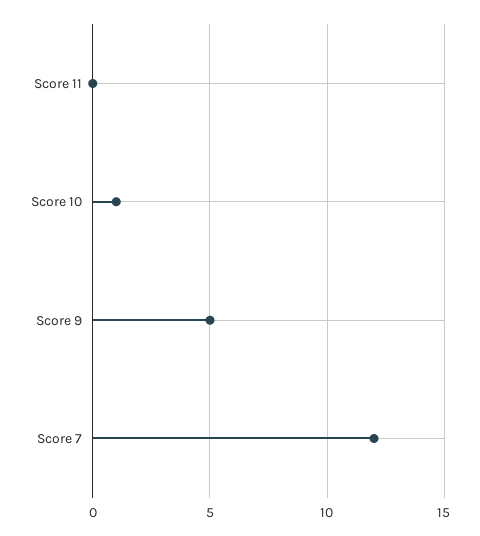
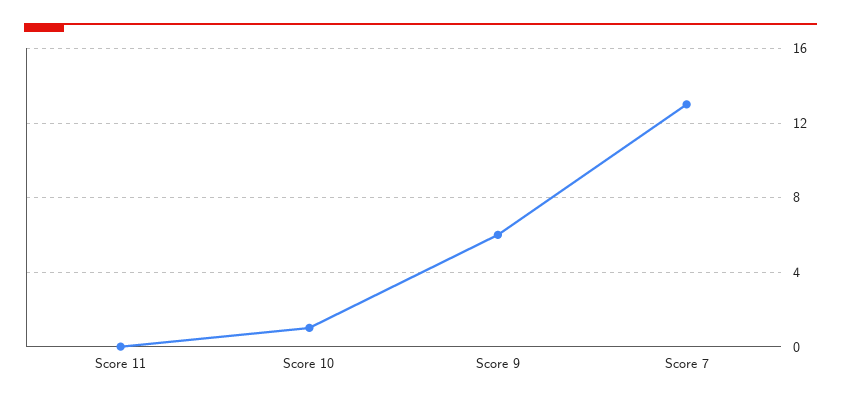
  {
    "Score 11": 0,
    "Score 10": 1,
-   "Score 9": 5,
+   "Score 9": 6,
-   "Score 7": 12
+   "Score 7": 13
  }

